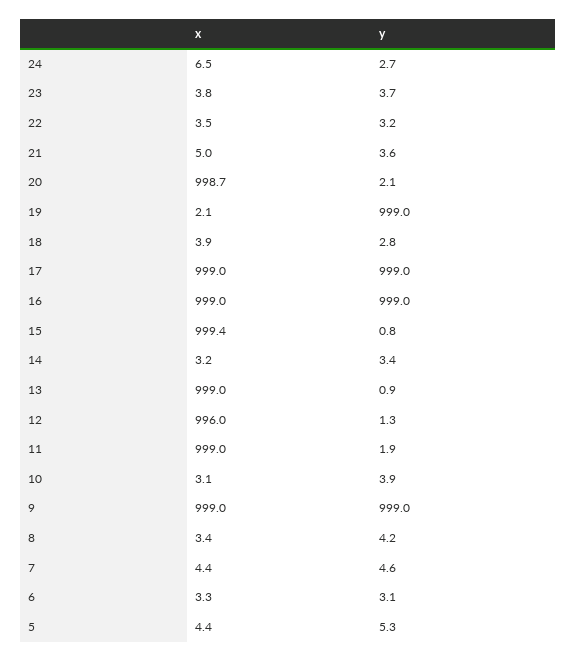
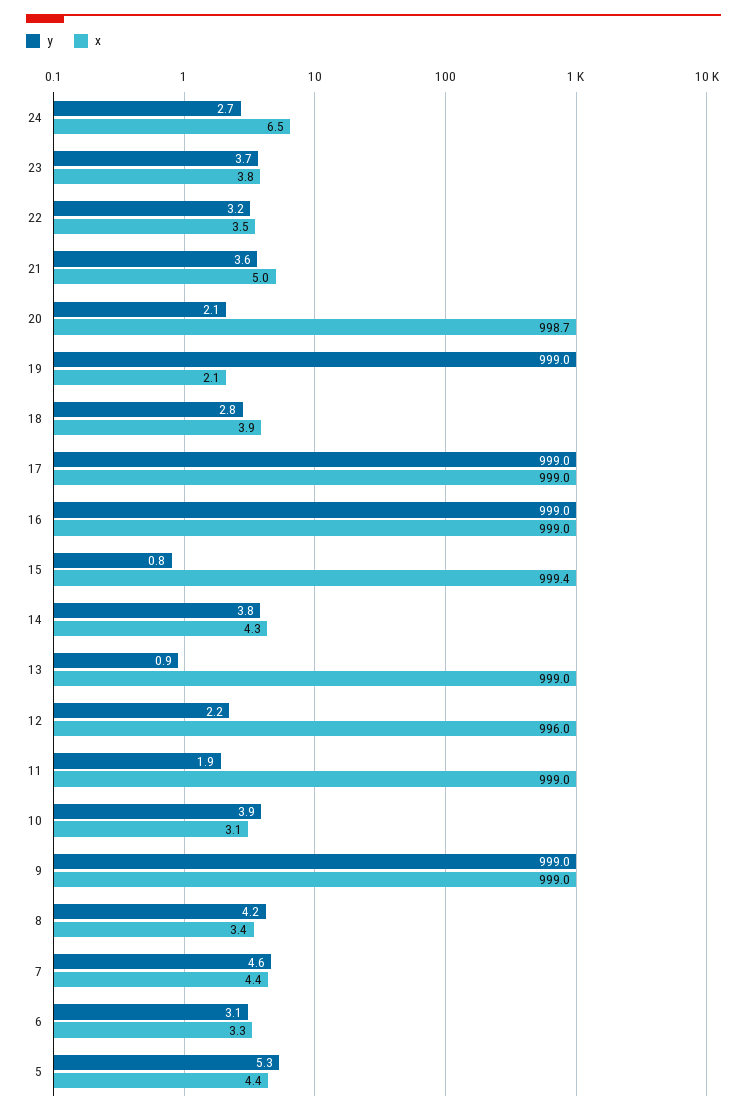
  {
    "x": {
      "24": 6.5,
      "23": 3.8,
      "22": 3.5,
      "21": 5,
      "20": 998.7,
      "19": 2.1,
      "18": 3.9,
      "17": 999,
      "16": 999,
      "15": 999.4,
-     "14": 3.2,
+     "14": 4.3,
      "13": 999,
      "12": 996,
      "11": 999,
      "10": 3.1,
      "9": 999,
      "8": 3.4,
      "7": 4.4,
      "6": 3.3,
      "5": 4.4
    },
    "y": {
      "24": 2.7,
      "23": 3.7,
      "22": 3.2,
      "21": 3.6,
      "20": 2.1,
      "19": 999,
      "18": 2.8,
      "17": 999,
      "16": 999,
      "15": 0.8,
-     "14": 3.4,
+     "14": 3.8,
      "13": 0.9,
-     "12": 1.3,
+     "12": 2.2,
      "11": 1.9,
      "10": 3.9,
      "9": 999,
      "8": 4.2,
      "7": 4.6,
      "6": 3.1,
      "5": 5.3
    }
  }

